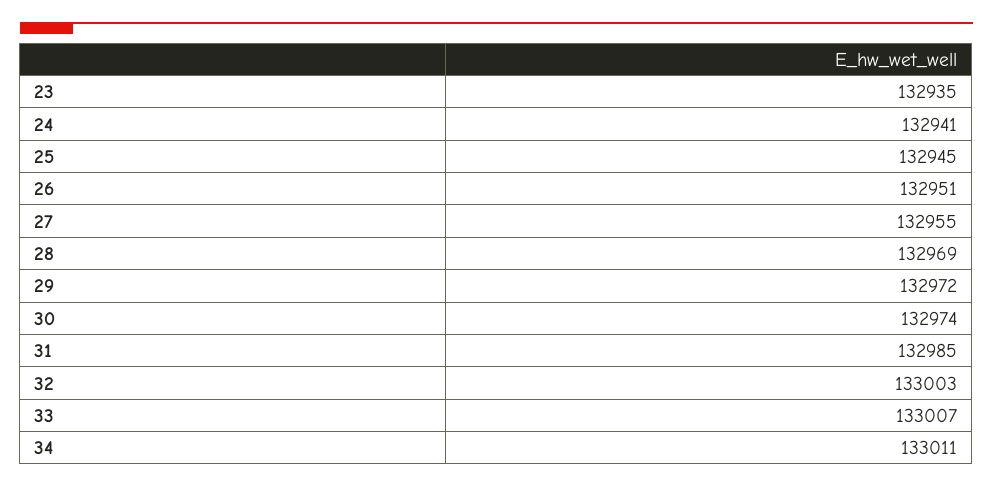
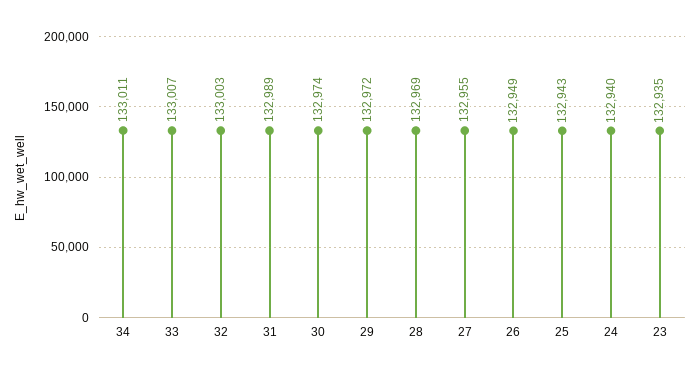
  {
    "23": 132935,
-   "24": 132941,
+   "24": 132940,
-   "25": 132945,
+   "25": 132943,
-   "26": 132951,
+   "26": 132949,
    "27": 132955,
    "28": 132969,
    "29": 132972,
    "30": 132974,
-   "31": 132985,
+   "31": 132989,
    "32": 133003,
    "33": 133007,
    "34": 133011
  }

